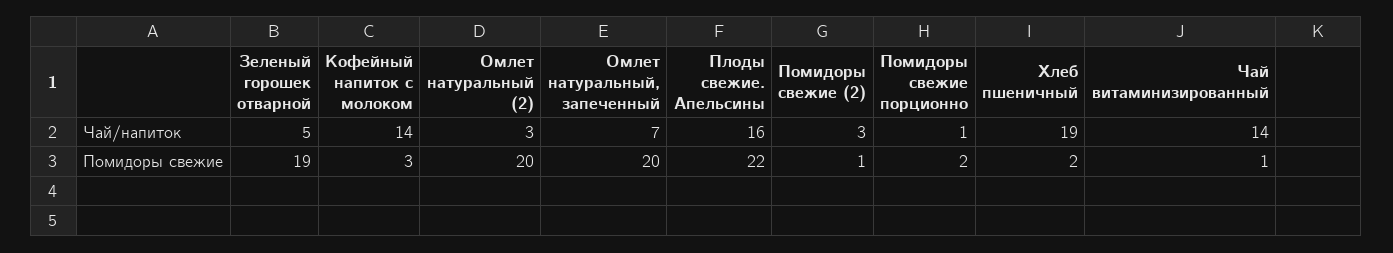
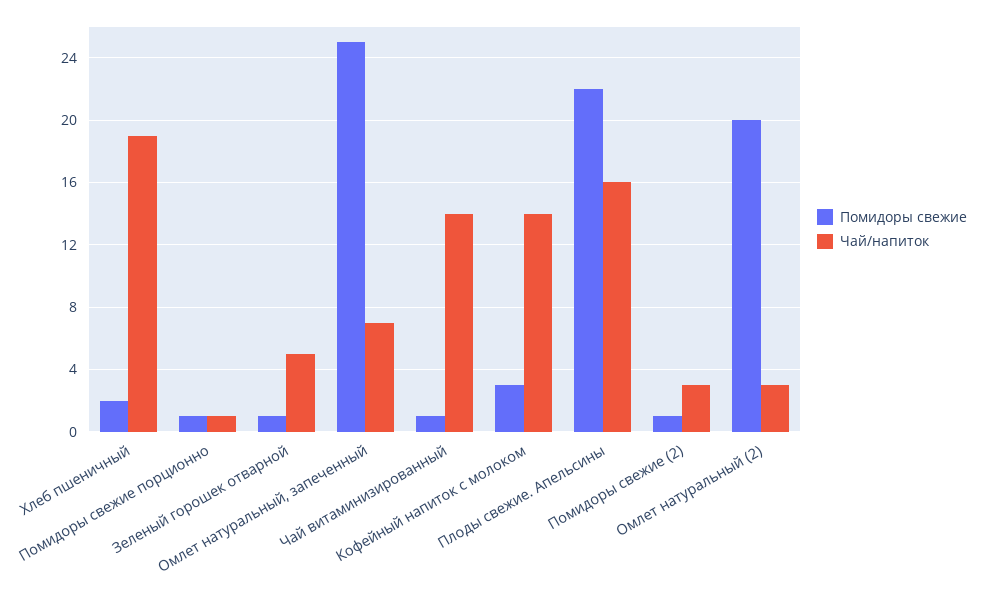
  {
    "Чай/напиток": {
      "Зеленый горошек отварной": 5,
      "Кофейный напиток с молоком": 14,
      "Омлет натуральный (2)": 3,
      "Омлет натуральный, запеченный": 7,
      "Плоды свежие. Апельсины": 16,
      "Помидоры свежие (2)": 3,
      "Помидоры свежие порционно": 1,
      "Хлеб пшеничный": 19,
      "Чай витаминизированный": 14
    },
    "Помидоры свежие": {
-     "Зеленый горошек отварной": 19,
+     "Зеленый горошек отварной": 1,
      "Кофейный напиток с молоком": 3,
      "Омлет натуральный (2)": 20,
-     "Омлет натуральный, запеченный": 20,
+     "Омлет натуральный, запеченный": 25,
      "Плоды свежие. Апельсины": 22,
      "Помидоры свежие (2)": 1,
-     "Помидоры свежие порционно": 2,
+     "Помидоры свежие порционно": 1,
      "Хлеб пшеничный": 2,
      "Чай витаминизированный": 1
    }
  }

